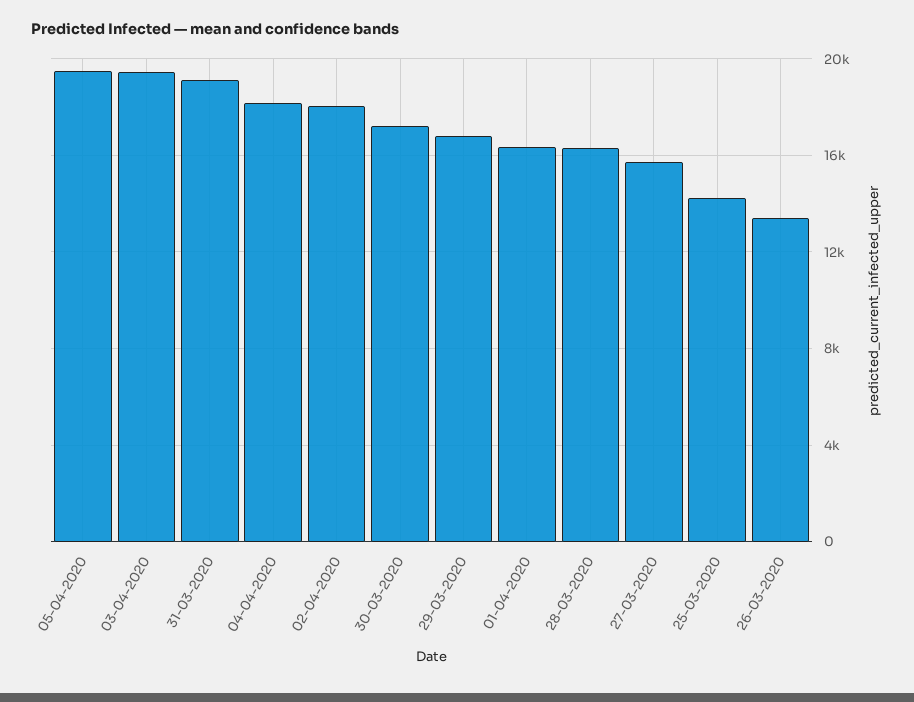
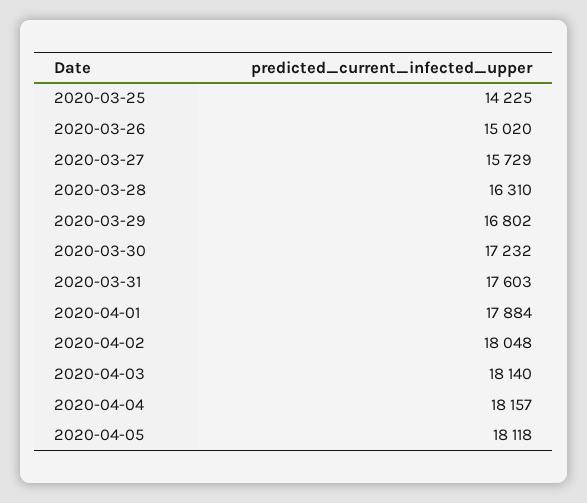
  {
-   "05-04-2020": 19500,
+   "05-04-2020": 18118,
-   "03-04-2020": 19500,
+   "03-04-2020": 18140,
-   "31-03-2020": 19000,
+   "31-03-2020": 17603,
    "04-04-2020": 18157,
    "02-04-2020": 18048,
    "30-03-2020": 17232,
    "29-03-2020": 16802,
-   "01-04-2020": 16500,
+   "01-04-2020": 17884,
    "28-03-2020": 16310,
    "27-03-2020": 15729,
    "25-03-2020": 14225,
-   "26-03-2020": 13500
+   "26-03-2020": 15020
  }

